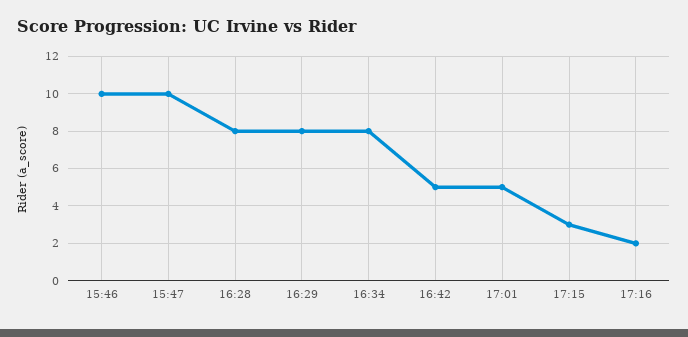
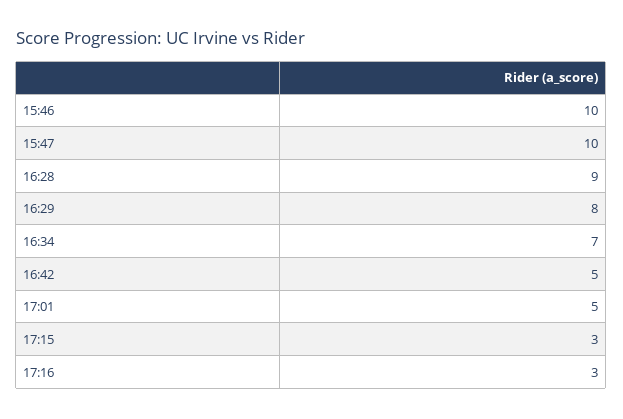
  {
    "15:46": 10,
    "15:47": 10,
-   "16:28": 8,
+   "16:28": 9,
    "16:29": 8,
-   "16:34": 8,
+   "16:34": 7,
    "16:42": 5,
    "17:01": 5,
    "17:15": 3,
-   "17:16": 2
+   "17:16": 3
  }

